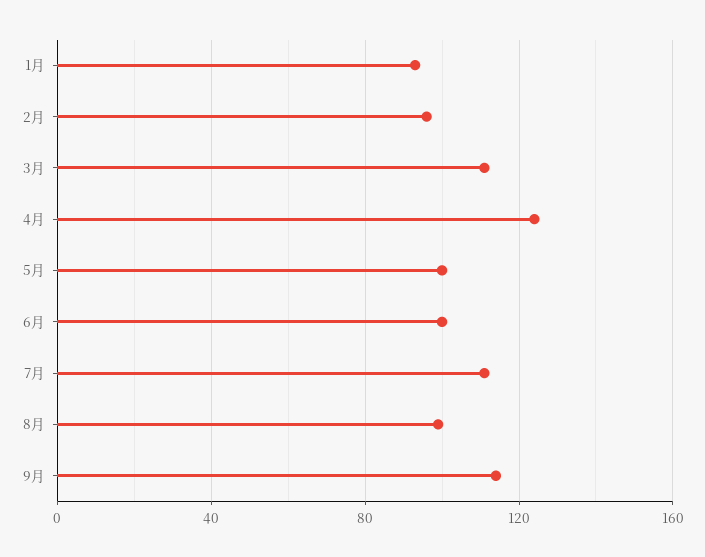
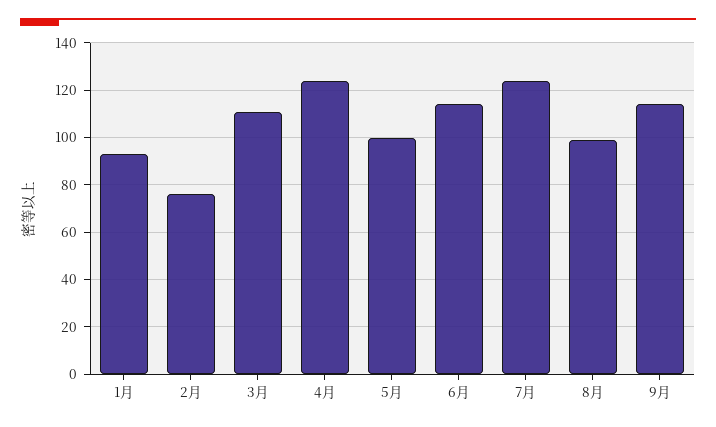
  {
    "1月": 95,
-   "2月": 95,
+   "2月": 75,
    "3月": 110,
    "4月": 125,
    "5月": 100,
-   "6月": 100,
+   "6月": 115,
-   "7月": 110,
+   "7月": 125,
    "8月": 100,
    "9月": 115
  }

